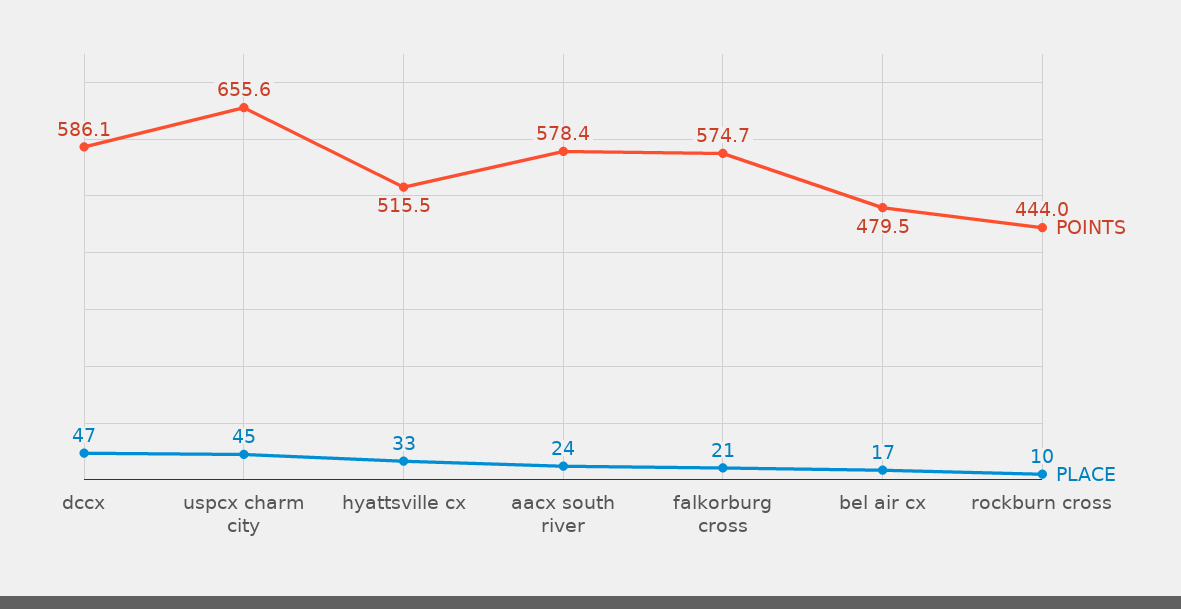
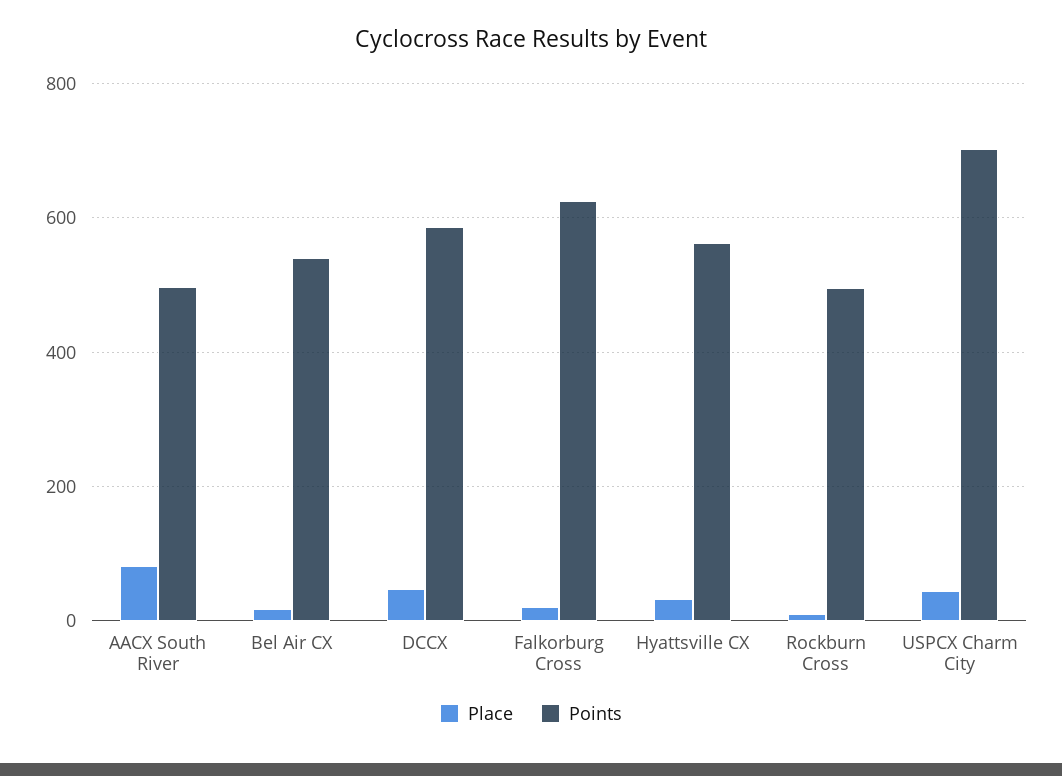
  {
    "POINTS": {
      "dccx": 586.1,
-     "uspcx charm city": 655.6,
+     "uspcx charm city": 700,
-     "hyattsville cx": 515.5,
+     "hyattsville cx": 560,
-     "aacx south river": 578.4,
+     "aacx south river": 500,
-     "falkorburg cross": 574.7,
+     "falkorburg cross": 620,
-     "bel air cx": 479.5,
+     "bel air cx": 540,
-     "rockburn cross": 444
+     "rockburn cross": 500
    },
    "PLACE": {
      "dccx": 47,
      "uspcx charm city": 45,
      "hyattsville cx": 33,
-     "aacx south river": 24,
+     "aacx south river": 80,
      "falkorburg cross": 21,
      "bel air cx": 17,
      "rockburn cross": 10
    }
  }

